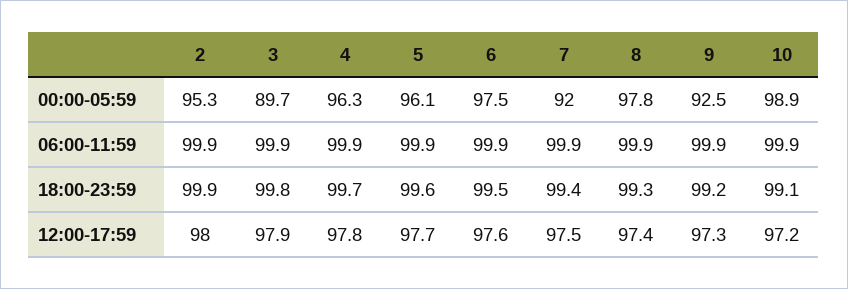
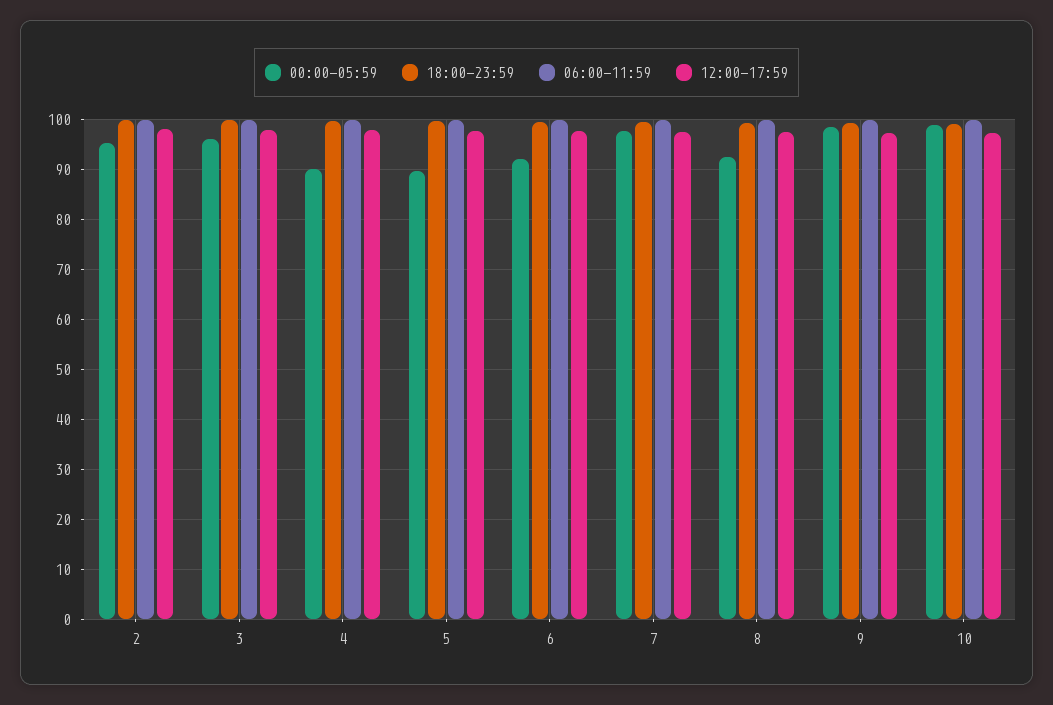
  {
    "00:00-05:59": {
      "2": 95.3,
-     "3": 89.7,
+     "3": 96,
-     "4": 96.3,
+     "4": 90,
-     "5": 96.1,
+     "5": 90,
-     "6": 97.5,
+     "6": 92,
-     "7": 92,
+     "7": 98,
-     "8": 97.8,
+     "8": 92,
-     "9": 92.5,
+     "9": 98,
      "10": 98.9
    },
    "06:00-11:59": {
      "2": 99.9,
      "3": 99.9,
      "4": 99.9,
      "5": 99.9,
      "6": 99.9,
      "7": 99.9,
      "8": 99.9,
      "9": 99.9,
      "10": 99.9
    },
    "18:00-23:59": {
      "2": 99.9,
      "3": 99.8,
      "4": 99.7,
      "5": 99.6,
      "6": 99.5,
      "7": 99.4,
      "8": 99.3,
      "9": 99.2,
      "10": 99.1
    },
    "12:00-17:59": {
      "2": 98,
      "3": 97.9,
      "4": 97.8,
      "5": 97.7,
      "6": 97.6,
      "7": 97.5,
      "8": 97.4,
      "9": 97.3,
      "10": 97.2
    }
  }

